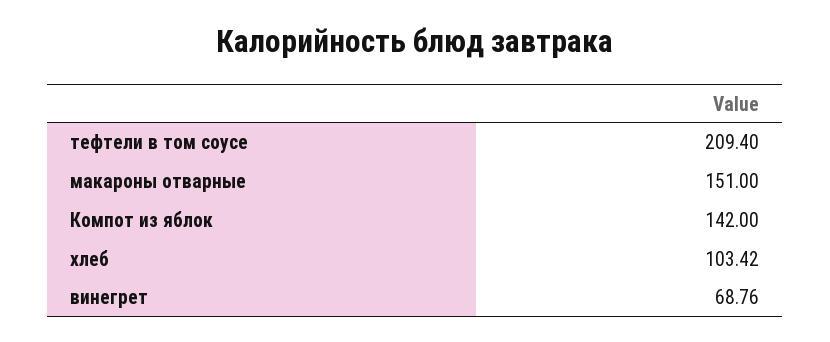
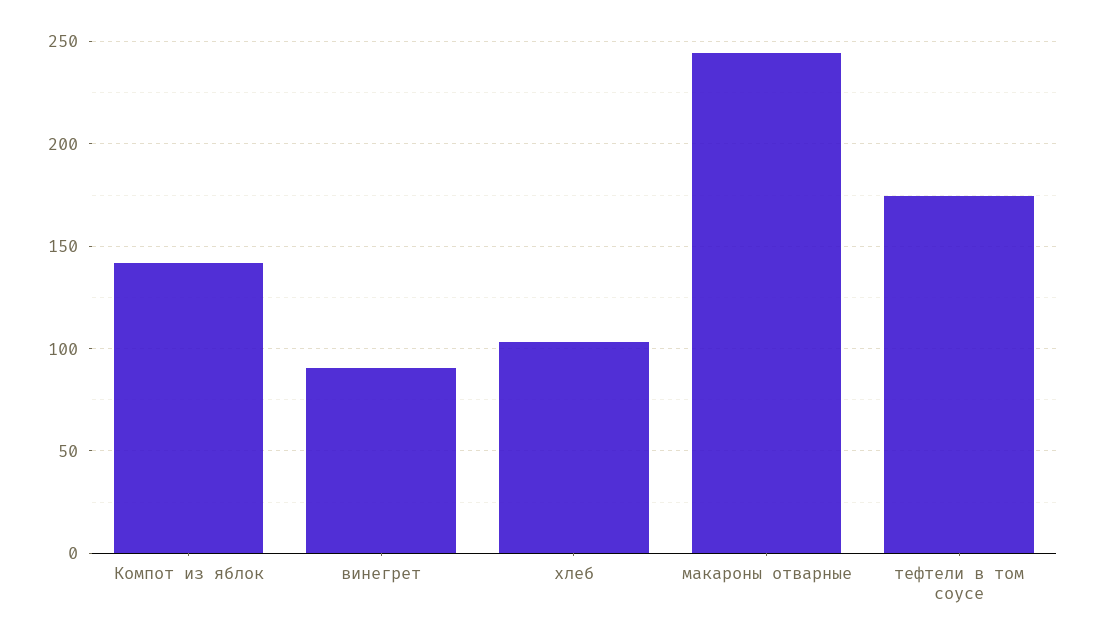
  {
-   "тефтели в том соусе": 209.4,
+   "тефтели в том соусе": 175,
-   "макароны отварные": 151,
+   "макароны отварные": 245,
    "Компот из яблок": 142,
    "хлеб": 103.42,
-   "винегрет": 68.76
+   "винегрет": 90
  }

